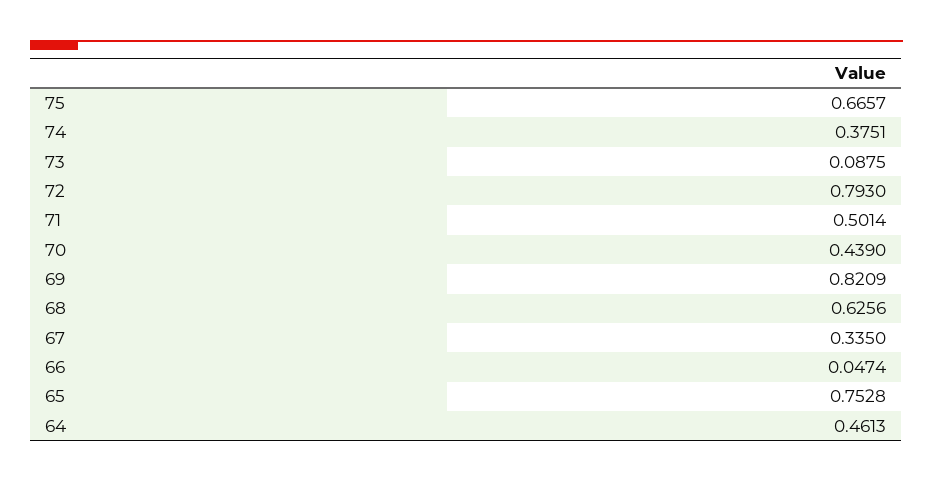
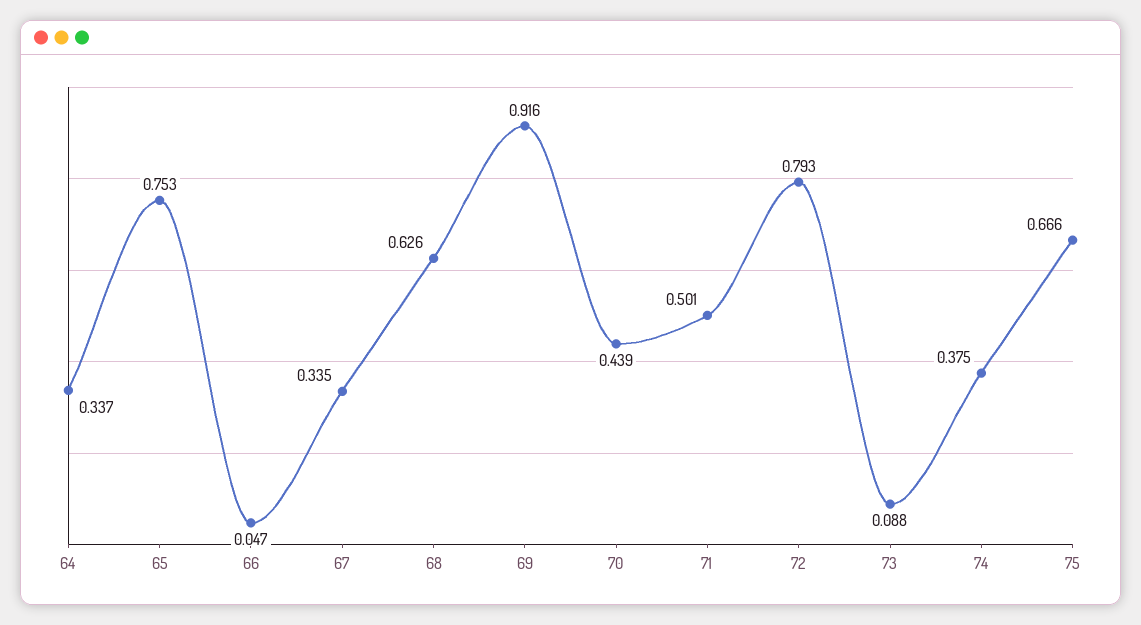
  {
    "75": 0.6657,
    "74": 0.3751,
    "73": 0.0875,
    "72": 0.793,
    "71": 0.5014,
    "70": 0.439,
-   "69": 0.8209,
+   "69": 0.916,
    "68": 0.6256,
    "67": 0.335,
    "66": 0.0474,
    "65": 0.7528,
-   "64": 0.4613
+   "64": 0.337
  }

